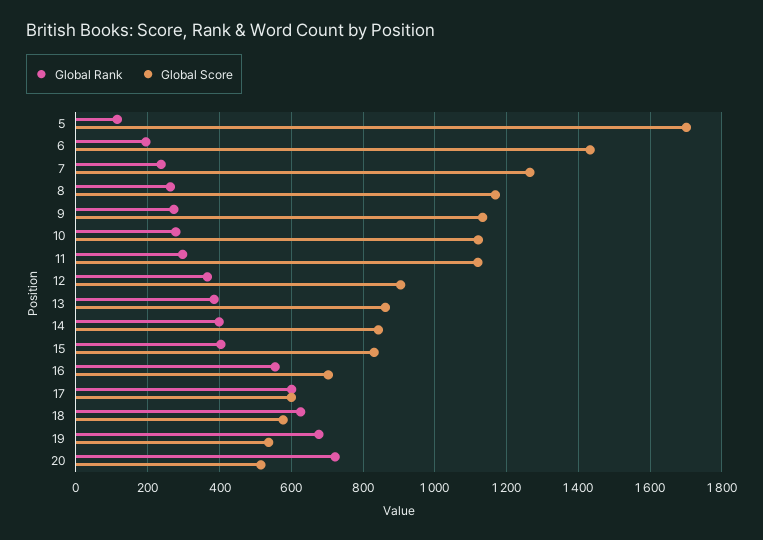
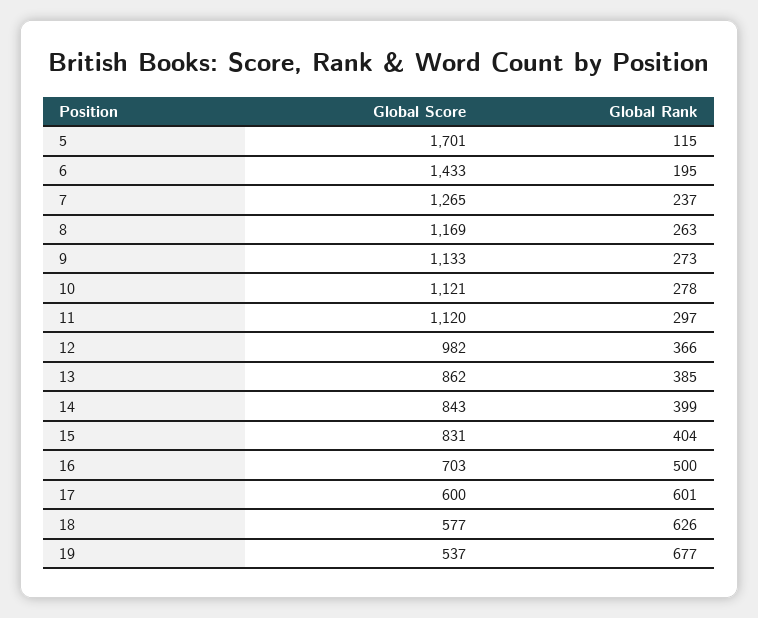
  {
    "Global Rank": {
      "5": 115,
      "6": 195,
      "7": 237,
      "8": 263,
      "9": 273,
      "10": 278,
      "11": 297,
      "12": 366,
      "13": 385,
      "14": 399,
      "15": 404,
-     "16": 560,
+     "16": 500,
      "17": 601,
      "18": 626,
-     "19": 677,
+     "19": 677
-     "20": 720
    },
    "Global Score": {
      "5": 1701,
      "6": 1433,
      "7": 1265,
      "8": 1169,
      "9": 1133,
      "10": 1121,
      "11": 1120,
-     "12": 900,
+     "12": 982,
      "13": 862,
      "14": 843,
      "15": 831,
      "16": 703,
      "17": 600,
      "18": 577,
-     "19": 537,
+     "19": 537
-     "20": 520
    }
  }

